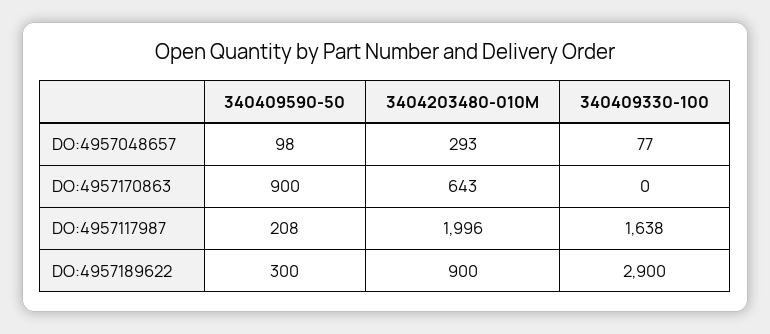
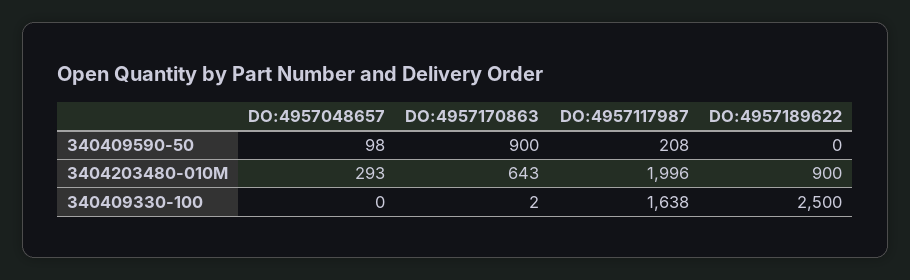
  {
    "340409590-50": {
      "DO:4957048657": 98,
      "DO:4957170863": 900,
      "DO:4957117987": 208,
-     "DO:4957189622": 300
+     "DO:4957189622": 0
    },
    "3404203480-010M": {
      "DO:4957048657": 293,
      "DO:4957170863": 643,
      "DO:4957117987": 1996,
      "DO:4957189622": 900
    },
    "340409330-100": {
-     "DO:4957048657": 77,
+     "DO:4957048657": 0,
-     "DO:4957170863": 0,
+     "DO:4957170863": 2,
      "DO:4957117987": 1638,
-     "DO:4957189622": 2900
+     "DO:4957189622": 2500
    }
  }

